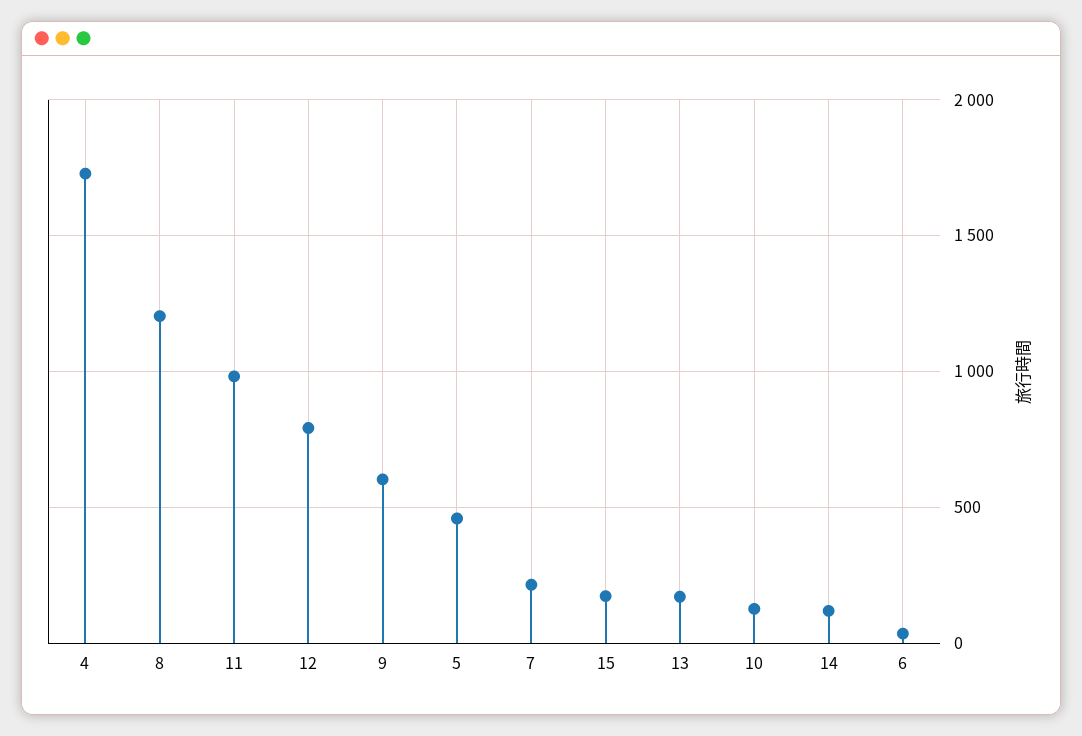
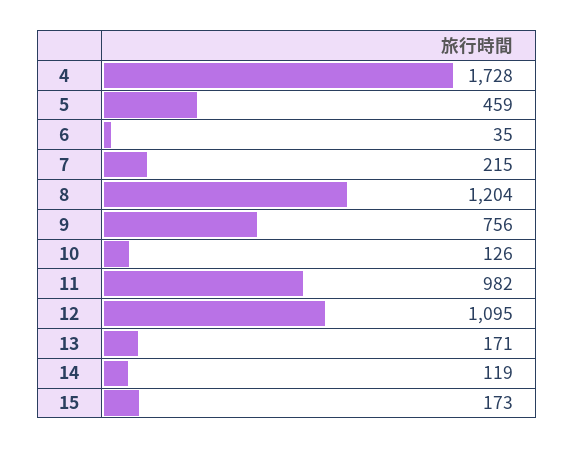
  {
    "4": 1728,
    "8": 1204,
    "11": 982,
-   "12": 800,
+   "12": 1095,
-   "9": 600,
+   "9": 756,
    "5": 459,
    "7": 215,
    "15": 173,
    "13": 171,
    "10": 126,
    "14": 119,
    "6": 35
  }

